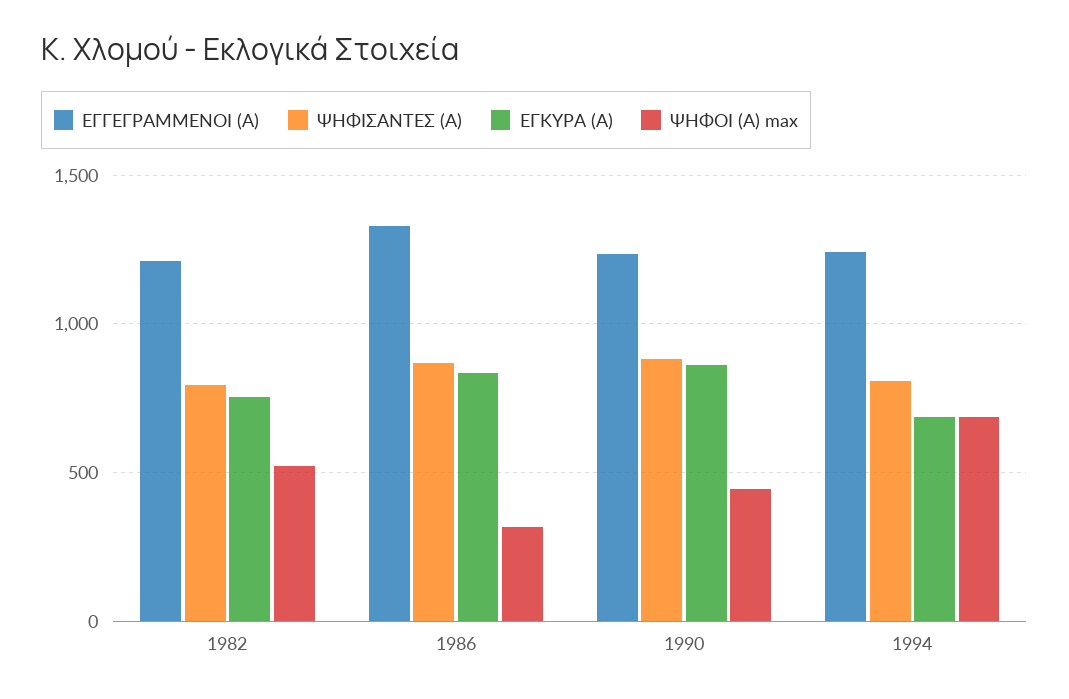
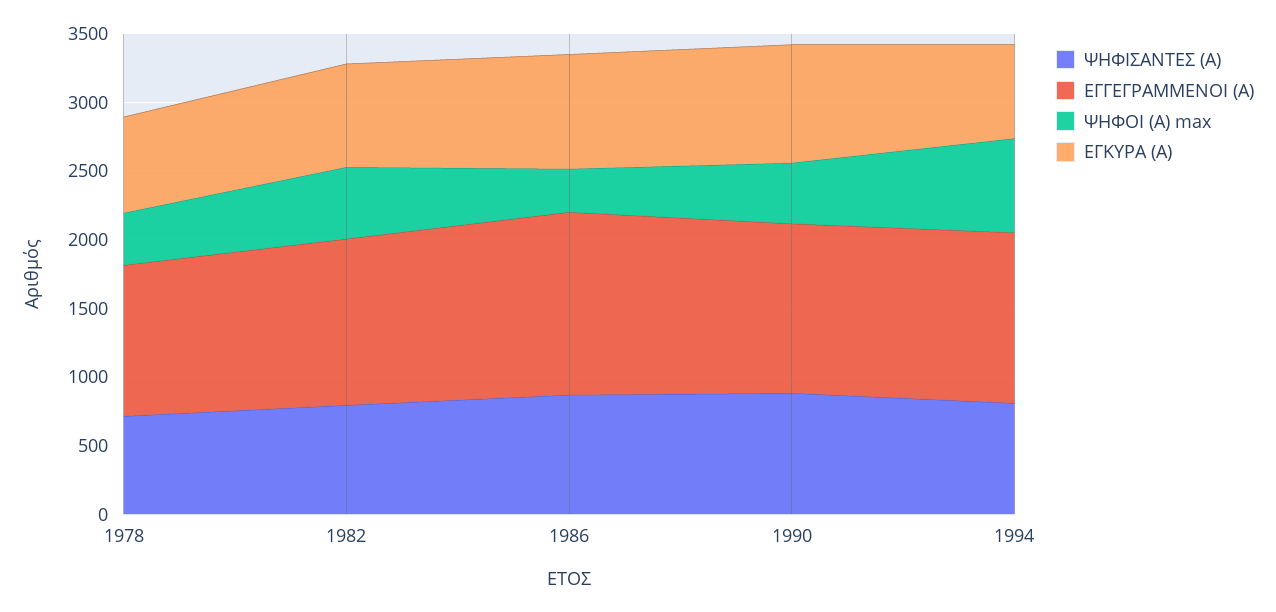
  {
    "ΕΓΓΕΓΡΑΜΜΕΝΟΙ (Α)": {
      "1982": 1200,
      "1986": 1350,
      "1990": 1250,
-     "1994": 1250
+     "1994": 1250,
+     "1978": 1100
    },
    "ΨΗΦΙΣΑΝΤΕΣ (Α)": {
      "1982": 800,
      "1986": 850,
      "1990": 900,
-     "1994": 800
+     "1994": 800,
+     "1978": 700
    },
    "ΕΓΚΥΡΑ (Α)": {
      "1982": 750,
      "1986": 850,
      "1990": 850,
-     "1994": 700
+     "1994": 700,
+     "1978": 700
    },
    "ΨΗΦΟΙ (Α) max": {
      "1982": 500,
      "1986": 300,
      "1990": 450,
-     "1994": 700
+     "1994": 700,
+     "1978": 400
    }
  }

